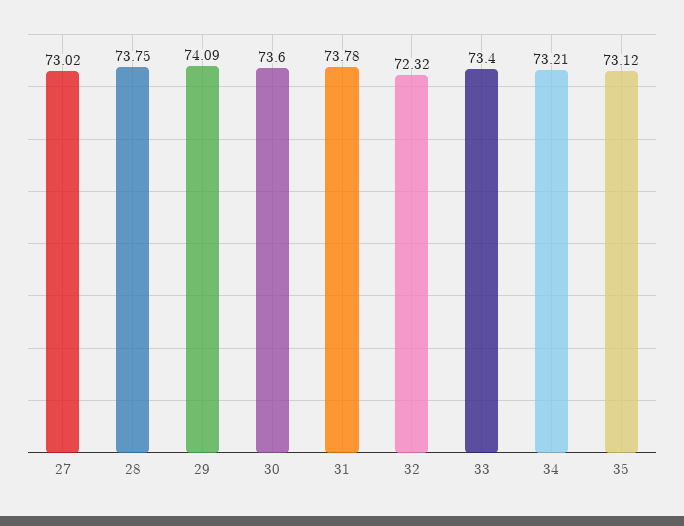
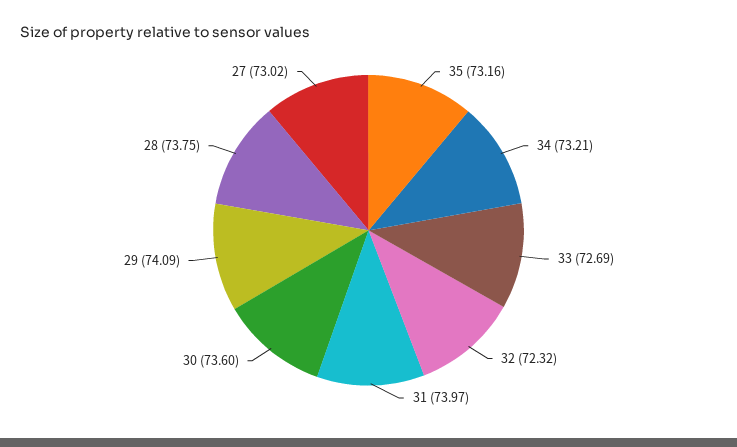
  {
    "27": 73.02,
    "28": 73.75,
    "29": 74.09,
    "30": 73.6,
-   "31": 73.78,
+   "31": 73.97,
    "32": 72.32,
-   "33": 73.4,
+   "33": 72.69,
    "34": 73.21,
-   "35": 73.12
+   "35": 73.16
  }

